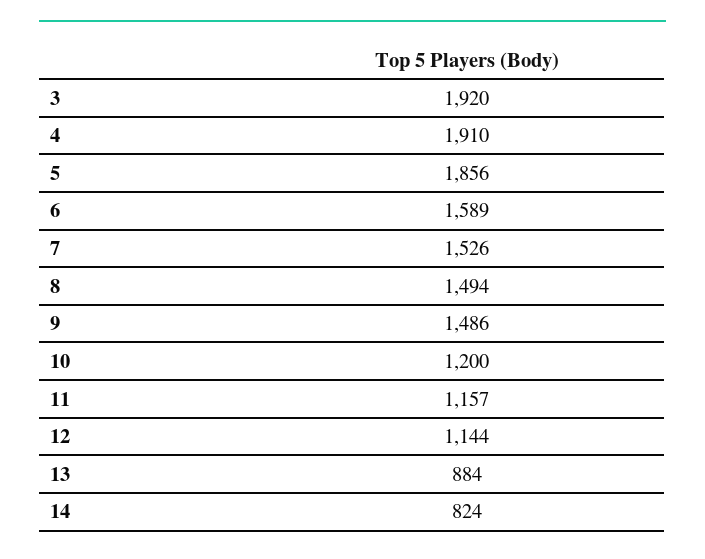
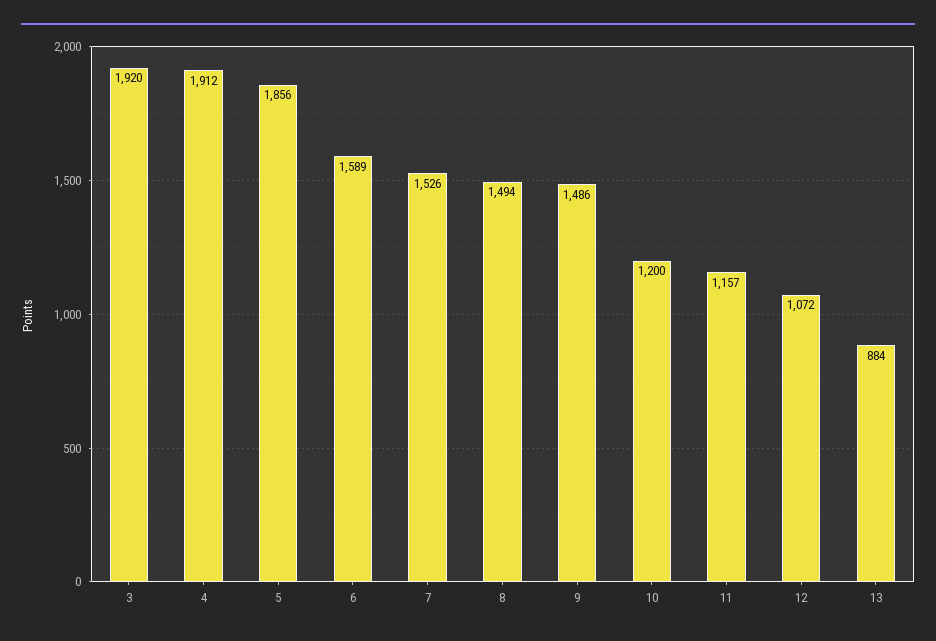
  {
    "3": 1920,
-   "4": 1910,
+   "4": 1912,
    "5": 1856,
    "6": 1589,
    "7": 1526,
    "8": 1494,
    "9": 1486,
    "10": 1200,
    "11": 1157,
-   "12": 1144,
+   "12": 1072,
-   "13": 884,
+   "13": 884
-   "14": 824
  }

